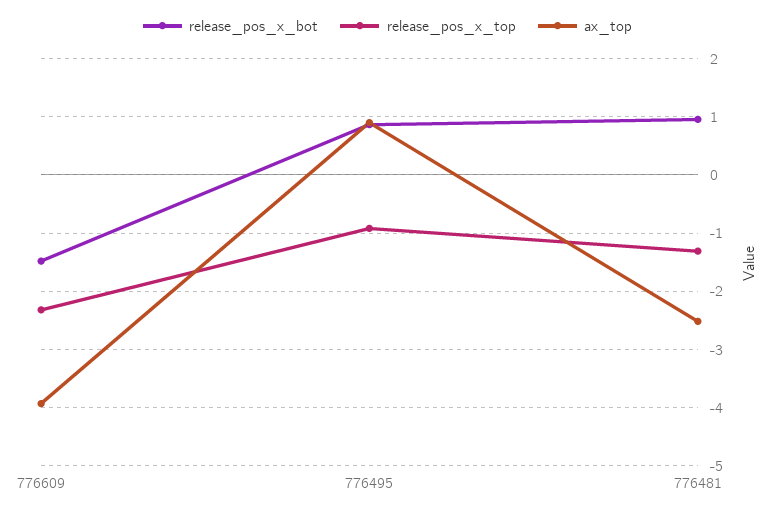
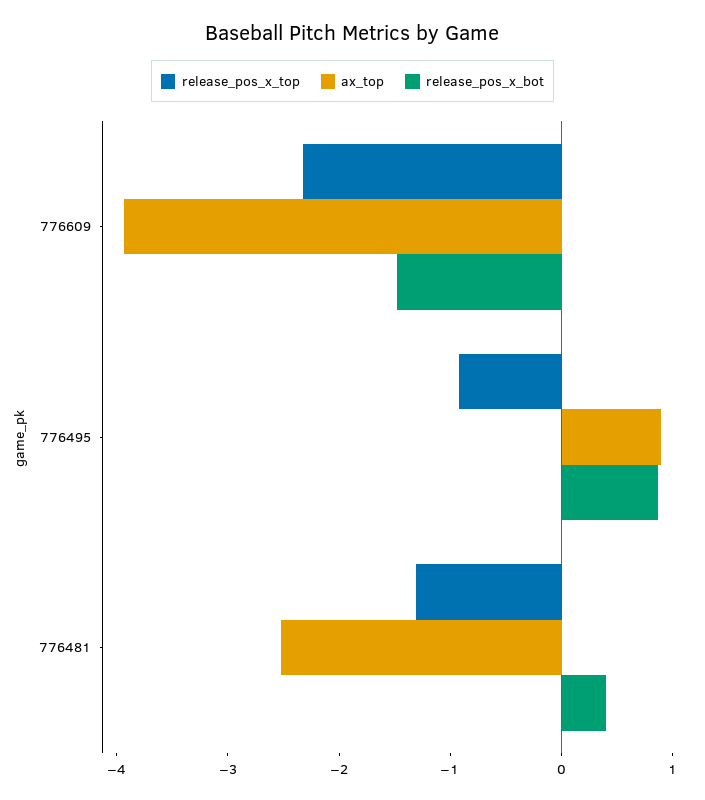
  {
    "release_pos_x_bot": {
      "776609": -1.4,
      "776495": 0.8,
-     "776481": 1
+     "776481": 0.4
    },
    "release_pos_x_top": {
      "776609": -2.4,
      "776495": -1,
      "776481": -1.4
    },
    "ax_top": {
      "776609": -4,
      "776495": 0.8,
      "776481": -2.6
    }
  }

